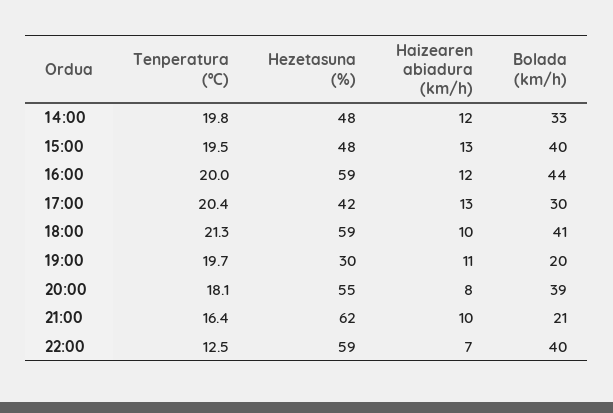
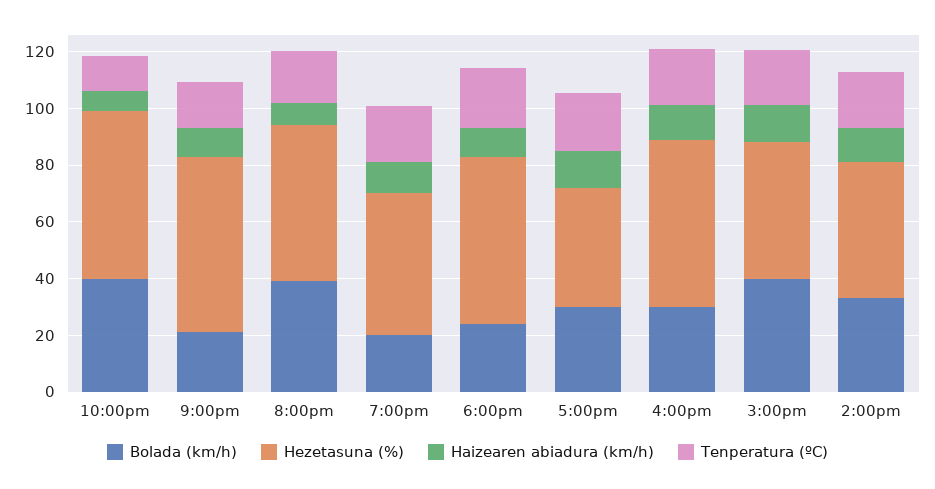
  {
    "Tenperatura (ºC)": {
      "14:00": 19.8,
      "15:00": 19.5,
      "16:00": 20,
      "17:00": 20.4,
      "18:00": 21.3,
      "19:00": 19.7,
      "20:00": 18.1,
      "21:00": 16.4,
      "22:00": 12.5
    },
    "Hezetasuna (%)": {
      "14:00": 48,
      "15:00": 48,
      "16:00": 59,
      "17:00": 42,
      "18:00": 59,
-     "19:00": 30,
+     "19:00": 50,
      "20:00": 55,
      "21:00": 62,
      "22:00": 59
    },
    "Haizearen abiadura (km/h)": {
      "14:00": 12,
      "15:00": 13,
      "16:00": 12,
      "17:00": 13,
      "18:00": 10,
      "19:00": 11,
      "20:00": 8,
      "21:00": 10,
      "22:00": 7
    },
    "Bolada (km/h)": {
      "14:00": 33,
      "15:00": 40,
-     "16:00": 44,
+     "16:00": 30,
      "17:00": 30,
-     "18:00": 41,
+     "18:00": 25,
      "19:00": 20,
      "20:00": 39,
      "21:00": 21,
      "22:00": 40
    }
  }

